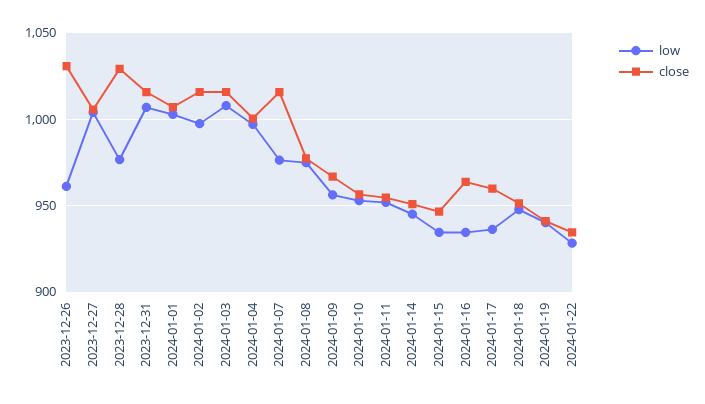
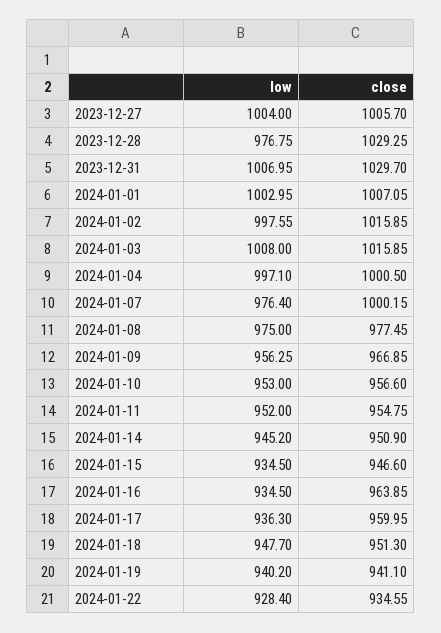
  {
    "low": {
-     "2023-12-26": 960,
      "2023-12-27": 1004,
      "2023-12-28": 976.75,
      "2023-12-31": 1006.95,
      "2024-01-01": 1002.95,
      "2024-01-02": 997.55,
      "2024-01-03": 1008,
      "2024-01-04": 997.1,
      "2024-01-07": 976.4,
      "2024-01-08": 975,
      "2024-01-09": 956.25,
      "2024-01-10": 953,
      "2024-01-11": 952,
      "2024-01-14": 945.2,
      "2024-01-15": 934.5,
      "2024-01-16": 934.5,
      "2024-01-17": 936.3,
      "2024-01-18": 947.7,
      "2024-01-19": 940.2,
      "2024-01-22": 928.4
    },
    "close": {
-     "2023-12-26": 1030,
      "2023-12-27": 1005.7,
      "2023-12-28": 1029.25,
-     "2023-12-31": 1015,
+     "2023-12-31": 1029.7,
      "2024-01-01": 1007.05,
      "2024-01-02": 1015.85,
      "2024-01-03": 1015.85,
      "2024-01-04": 1000.5,
-     "2024-01-07": 1015,
+     "2024-01-07": 1000.15,
      "2024-01-08": 977.45,
      "2024-01-09": 966.85,
      "2024-01-10": 956.6,
      "2024-01-11": 954.75,
      "2024-01-14": 950.9,
      "2024-01-15": 946.6,
      "2024-01-16": 963.85,
      "2024-01-17": 959.95,
      "2024-01-18": 951.3,
      "2024-01-19": 941.1,
      "2024-01-22": 934.55
    }
  }

